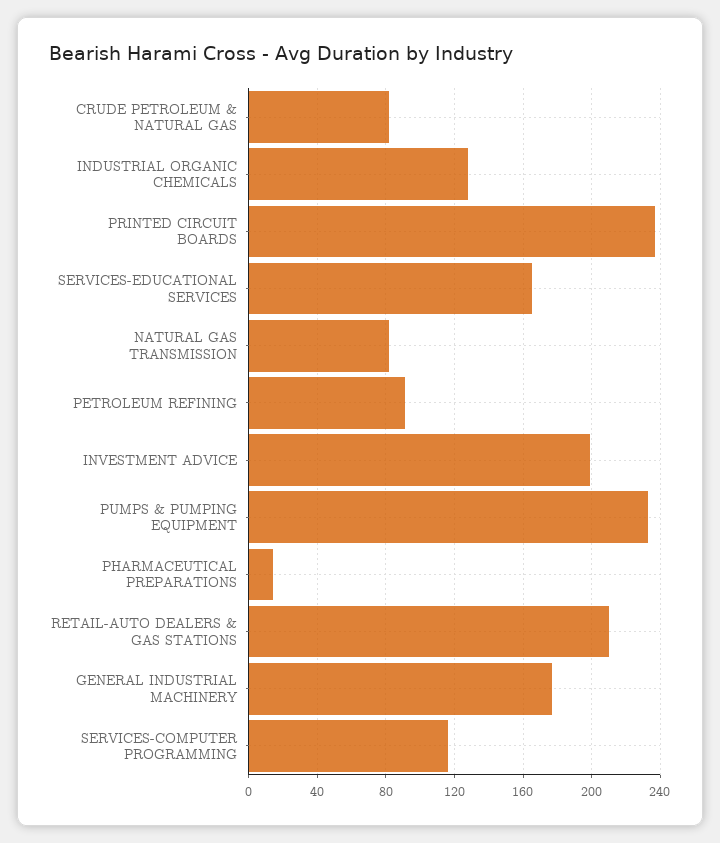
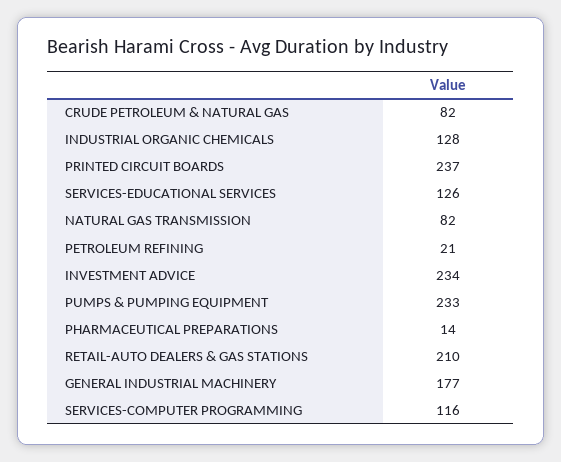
  {
    "CRUDE PETROLEUM & NATURAL GAS": 82,
    "INDUSTRIAL ORGANIC CHEMICALS": 128,
    "PRINTED CIRCUIT BOARDS": 237,
-   "SERVICES-EDUCATIONAL SERVICES": 165,
+   "SERVICES-EDUCATIONAL SERVICES": 126,
    "NATURAL GAS TRANSMISSION": 82,
-   "PETROLEUM REFINING": 90,
+   "PETROLEUM REFINING": 21,
-   "INVESTMENT ADVICE": 200,
+   "INVESTMENT ADVICE": 234,
    "PUMPS & PUMPING EQUIPMENT": 233,
    "PHARMACEUTICAL PREPARATIONS": 14,
    "RETAIL-AUTO DEALERS & GAS STATIONS": 210,
    "GENERAL INDUSTRIAL MACHINERY": 177,
    "SERVICES-COMPUTER PROGRAMMING": 116
  }

